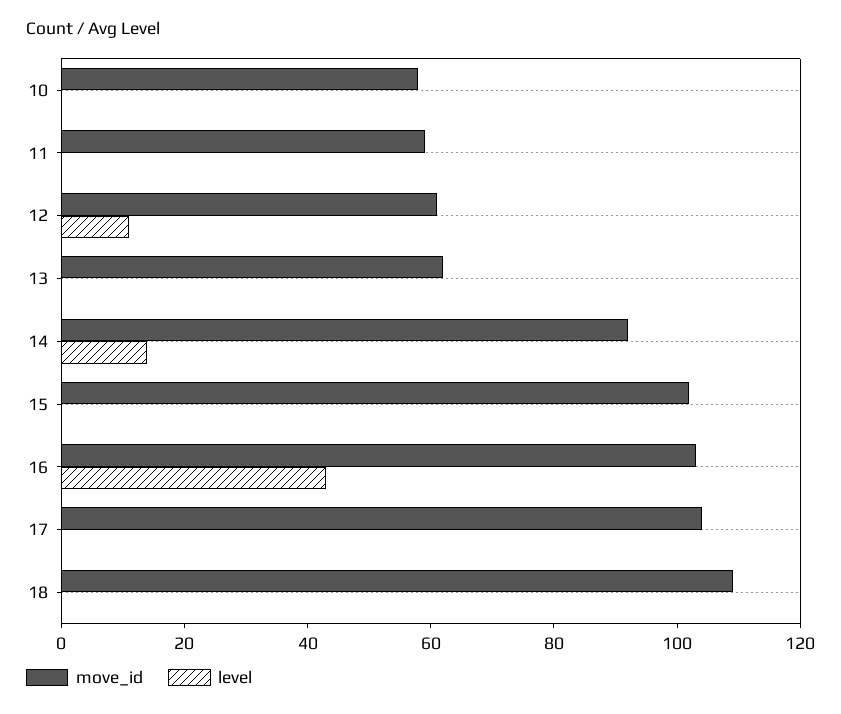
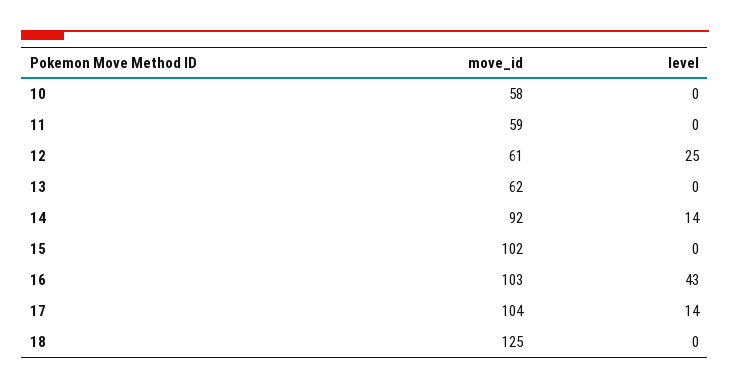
  {
    "move_id": {
      "10": 58,
      "11": 59,
      "12": 61,
      "13": 62,
      "14": 92,
      "15": 102,
      "16": 103,
      "17": 104,
-     "18": 110
+     "18": 125
    },
    "level": {
      "10": 0,
      "11": 0,
-     "12": 10,
+     "12": 25,
      "13": 0,
      "14": 14,
      "15": 0,
      "16": 43,
-     "17": 0,
+     "17": 14,
      "18": 0
    }
  }

